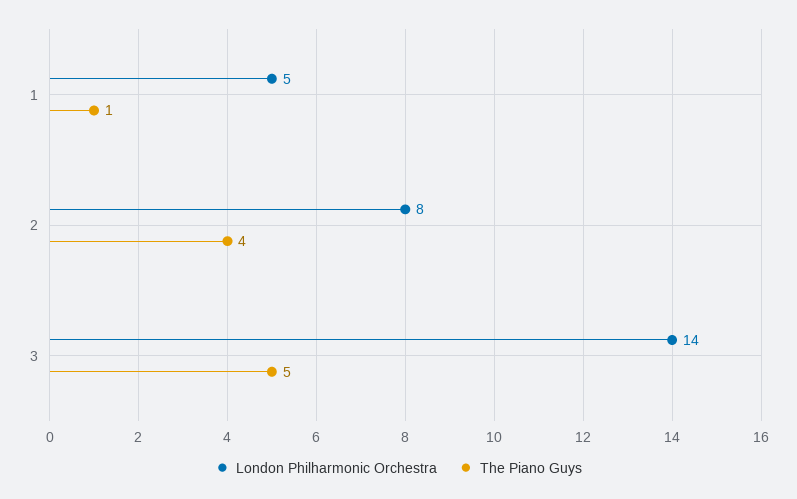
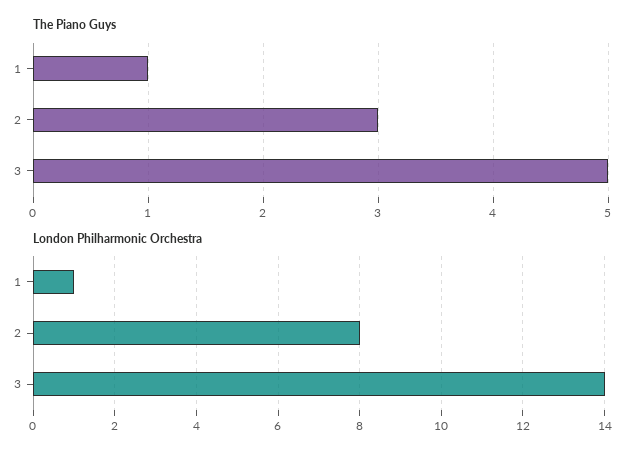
  {
    "London Philharmonic Orchestra": {
-     "1": 5,
+     "1": 1,
      "2": 8,
      "3": 14
    },
    "The Piano Guys": {
      "1": 1,
-     "2": 4,
+     "2": 3,
      "3": 5
    }
  }

